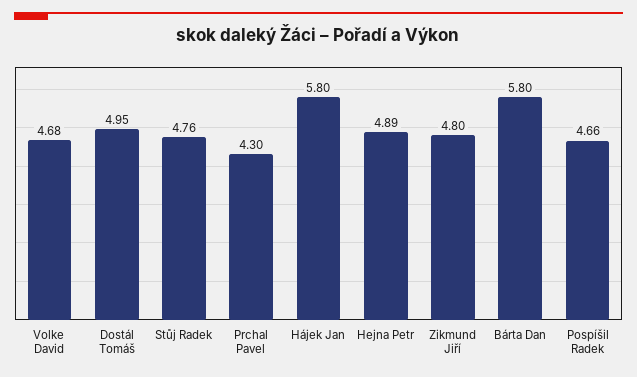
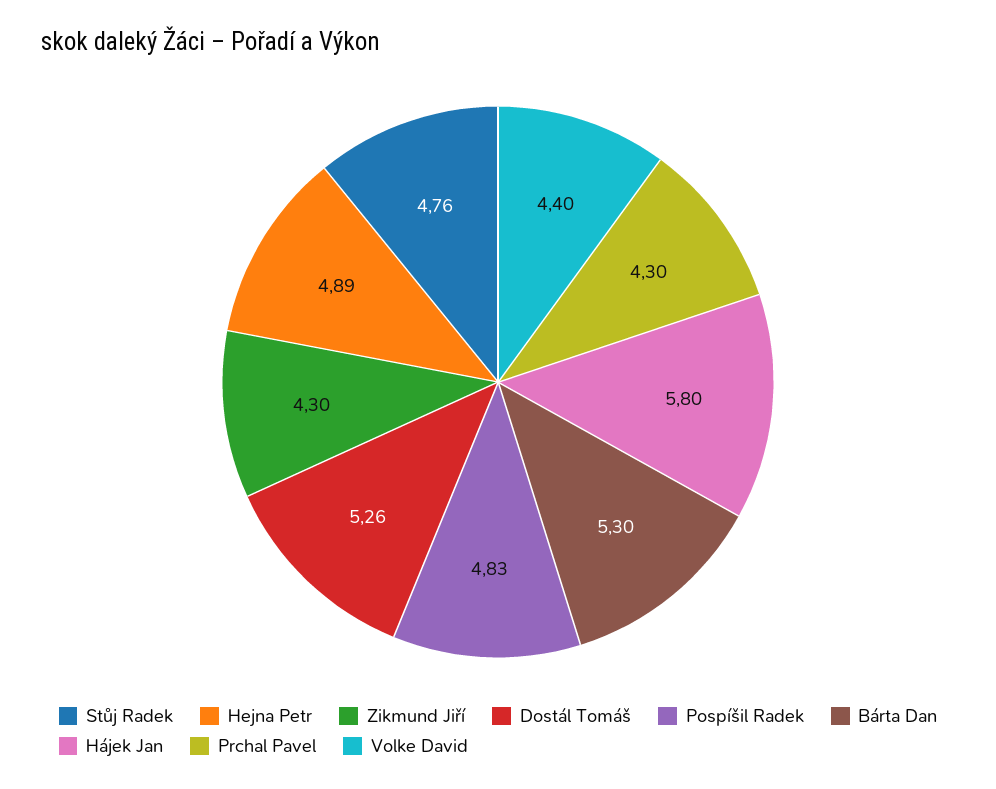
  {
-   "Volke David": 4.68,
+   "Volke David": 4.4,
-   "Dostál Tomáš": 4.95,
+   "Dostál Tomáš": 5.26,
    "Stůj Radek": 4.76,
    "Prchal Pavel": 4.3,
    "Hájek Jan": 5.8,
    "Hejna Petr": 4.89,
-   "Zikmund Jiří": 4.8,
+   "Zikmund Jiří": 4.3,
-   "Bárta Dan": 5.8,
+   "Bárta Dan": 5.3,
-   "Pospíšil Radek": 4.66
+   "Pospíšil Radek": 4.83
  }

